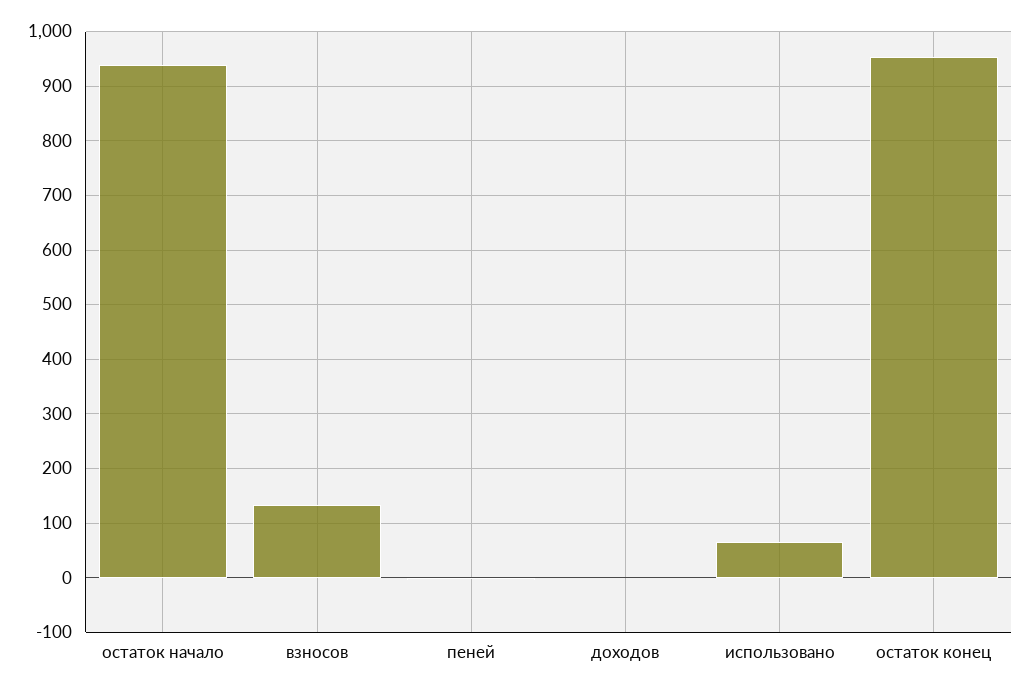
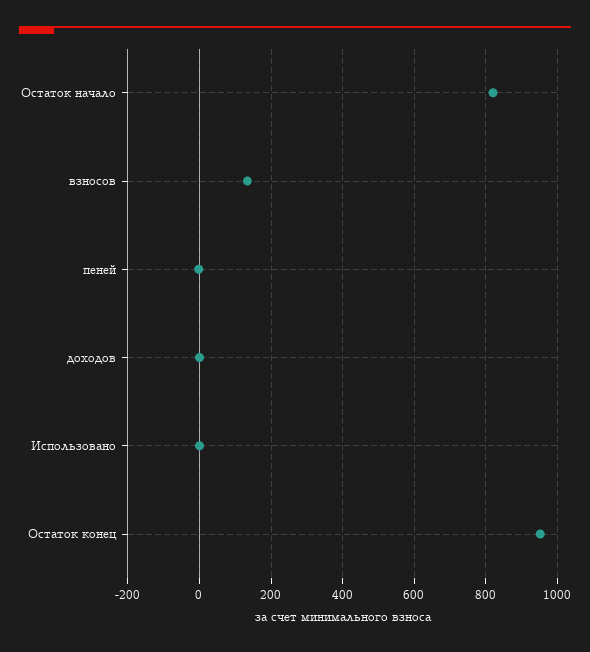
  {
-   "остаток начало": 940,
+   "остаток начало": 820,
    "взносов": 140,
    "пеней": 0,
    "доходов": 0,
-   "использовано": 60,
+   "использовано": 0,
    "остаток конец": 960
  }

